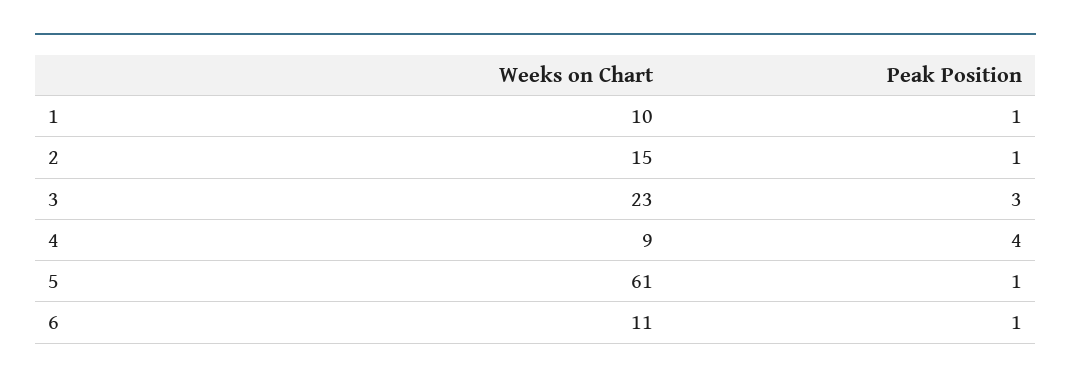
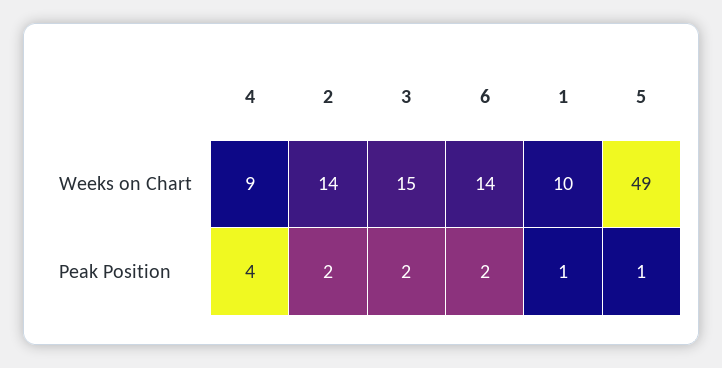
  {
    "Weeks on Chart": {
      "1": 10,
-     "2": 15,
+     "2": 14,
-     "3": 23,
+     "3": 15,
      "4": 9,
-     "5": 61,
+     "5": 49,
-     "6": 11
+     "6": 14
    },
    "Peak Position": {
      "1": 1,
-     "2": 1,
+     "2": 2,
-     "3": 3,
+     "3": 2,
      "4": 4,
      "5": 1,
-     "6": 1
+     "6": 2
    }
  }

